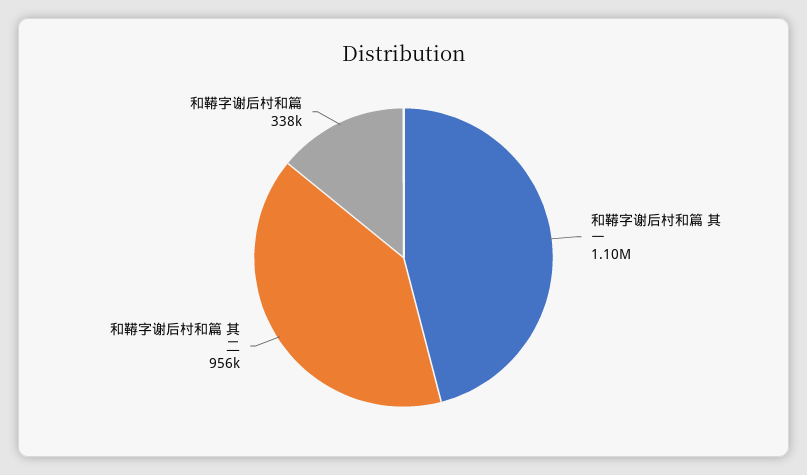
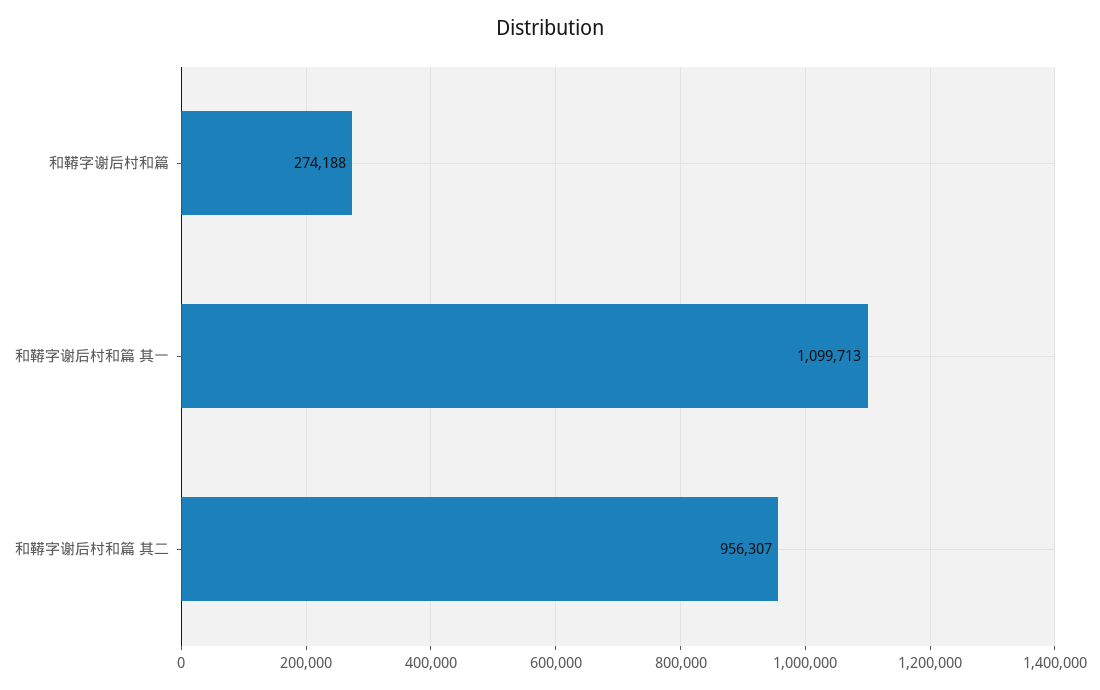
  {
    "和鞯字谢后村和篇 其一": 1099713,
    "和鞯字谢后村和篇 其二": 956307,
-   "和鞯字谢后村和篇": 338000
+   "和鞯字谢后村和篇": 274188
  }

